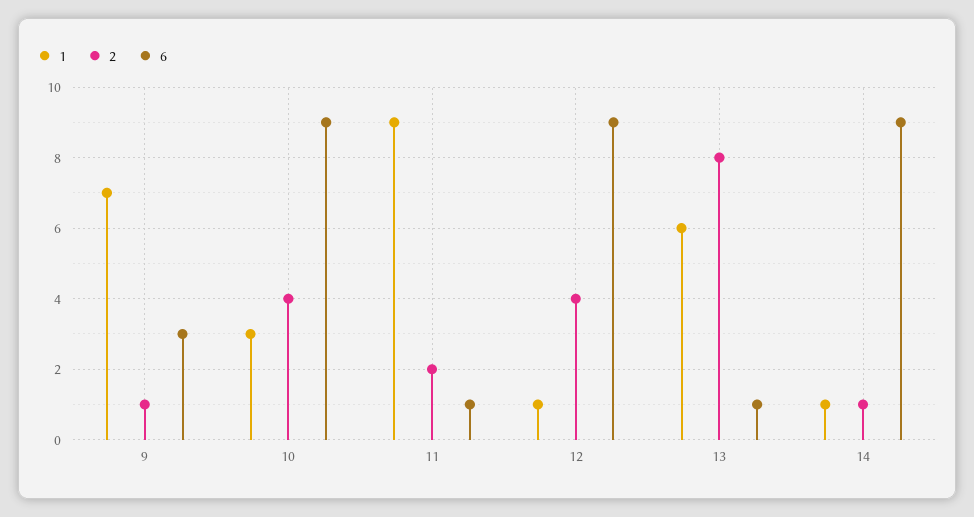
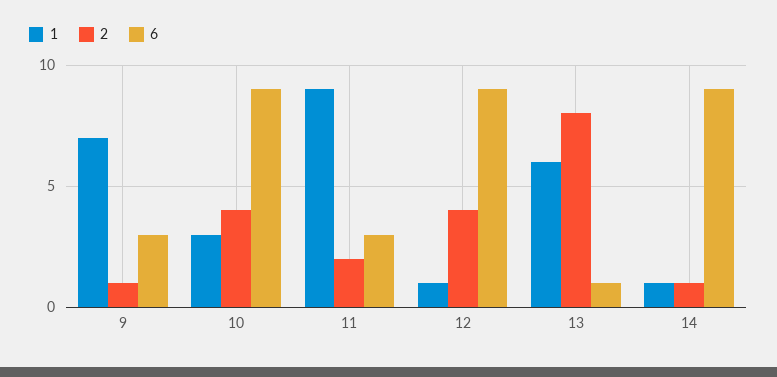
  {
    "1": {
      "9": 7,
      "10": 3,
      "11": 9,
      "12": 1,
      "13": 6,
      "14": 1
    },
    "2": {
      "9": 1,
      "10": 4,
      "11": 2,
      "12": 4,
      "13": 8,
      "14": 1
    },
    "6": {
      "9": 3,
      "10": 9,
-     "11": 1,
+     "11": 3,
      "12": 9,
      "13": 1,
      "14": 9
    }
  }

